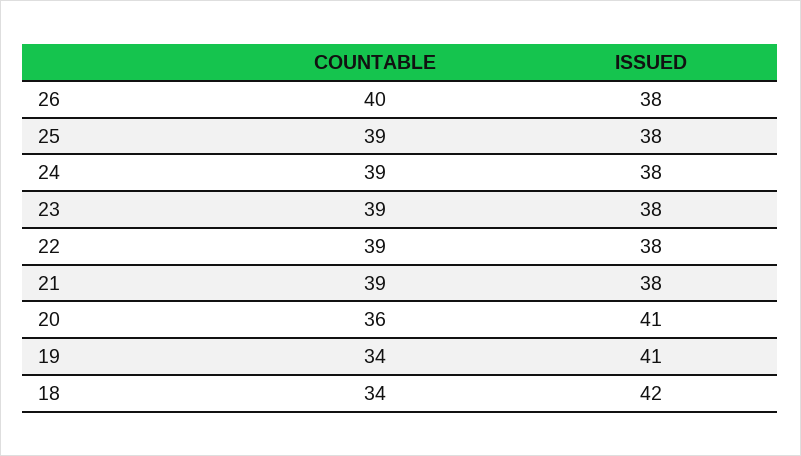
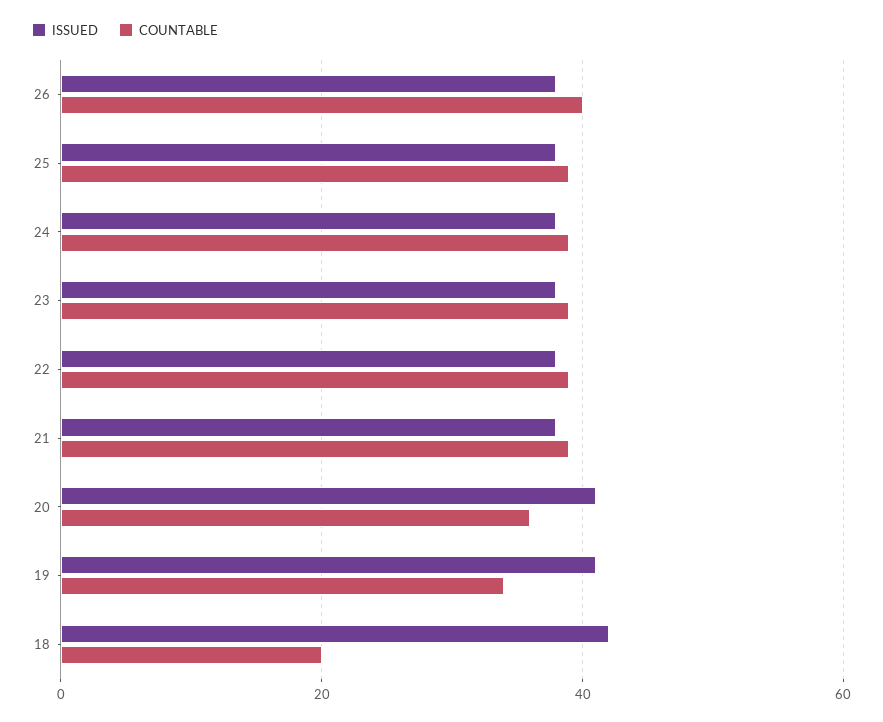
  {
    "COUNTABLE": {
      "26": 40,
      "25": 39,
      "24": 39,
      "23": 39,
      "22": 39,
      "21": 39,
      "20": 36,
      "19": 34,
-     "18": 34
+     "18": 20
    },
    "ISSUED": {
      "26": 38,
      "25": 38,
      "24": 38,
      "23": 38,
      "22": 38,
      "21": 38,
      "20": 41,
      "19": 41,
      "18": 42
    }
  }

